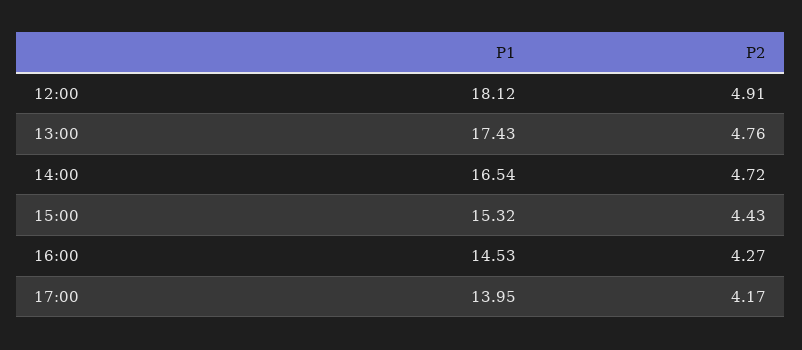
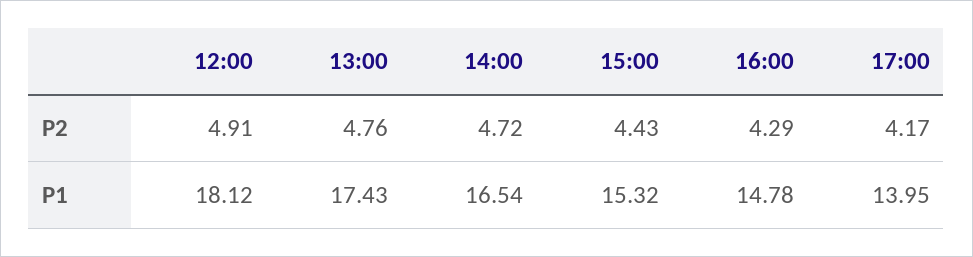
  {
    "P1": {
      "12:00": 18.12,
      "13:00": 17.43,
      "14:00": 16.54,
      "15:00": 15.32,
-     "16:00": 14.53,
+     "16:00": 14.78,
      "17:00": 13.95
    },
    "P2": {
      "12:00": 4.91,
      "13:00": 4.76,
      "14:00": 4.72,
      "15:00": 4.43,
-     "16:00": 4.27,
+     "16:00": 4.29,
      "17:00": 4.17
    }
  }

